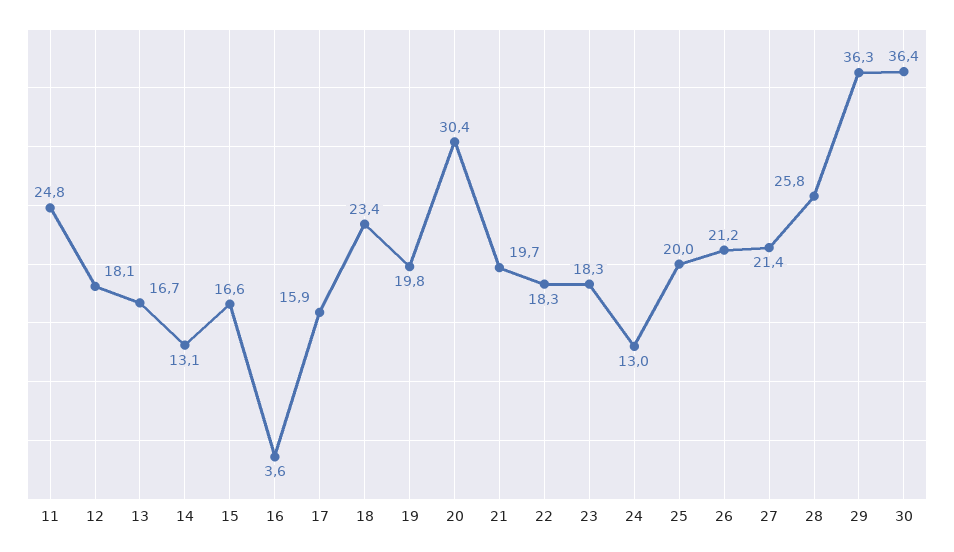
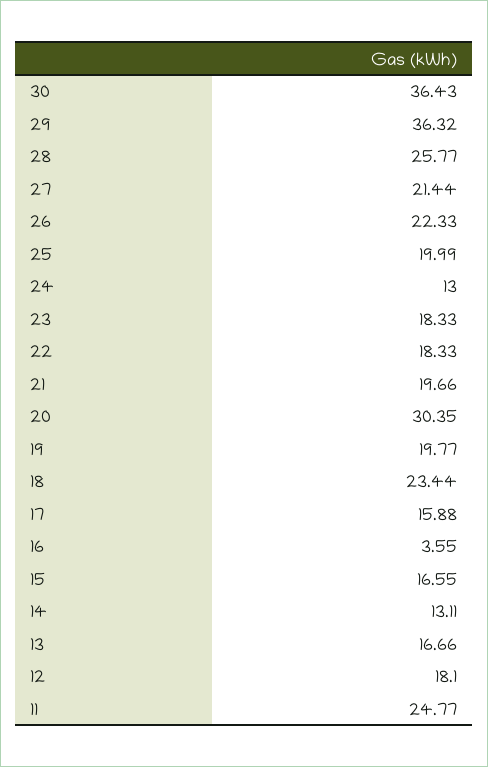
  {
    "11": 24.77,
    "12": 18.1,
    "13": 16.66,
    "14": 13.11,
    "15": 16.55,
    "16": 3.55,
    "17": 15.88,
    "18": 23.44,
    "19": 19.77,
    "20": 30.35,
    "21": 19.66,
    "22": 18.33,
    "23": 18.33,
    "24": 13,
    "25": 19.99,
-   "26": 21.2,
+   "26": 22.33,
    "27": 21.44,
    "28": 25.77,
    "29": 36.32,
    "30": 36.43
  }

